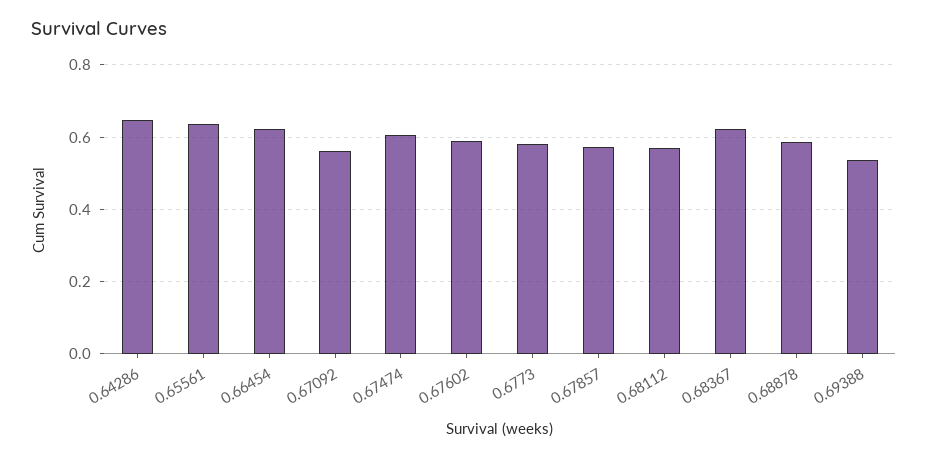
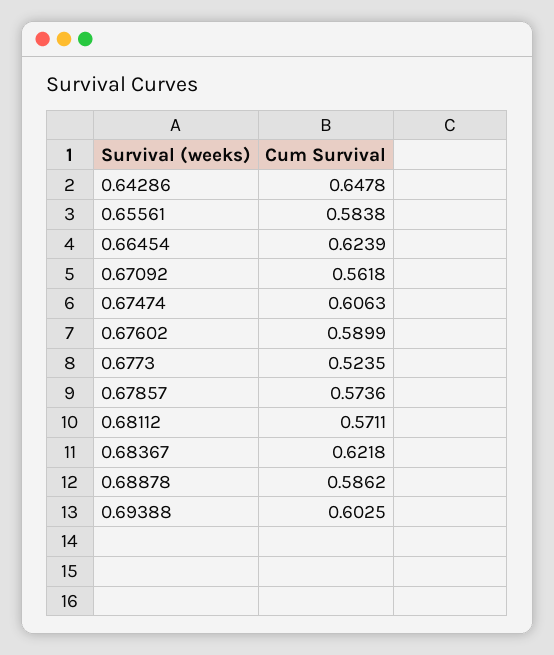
  {
    "0.64286": 0.6478,
-   "0.65561": 0.64,
+   "0.65561": 0.5838,
    "0.66454": 0.6239,
    "0.67092": 0.5618,
    "0.67474": 0.6063,
    "0.67602": 0.5899,
-   "0.6773": 0.58,
+   "0.6773": 0.5235,
    "0.67857": 0.5736,
    "0.68112": 0.5711,
    "0.68367": 0.6218,
    "0.68878": 0.5862,
-   "0.69388": 0.54
+   "0.69388": 0.6025
  }

